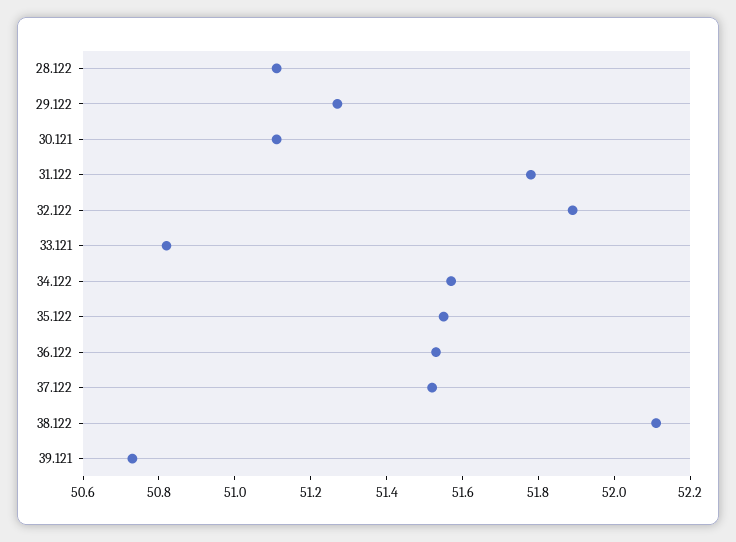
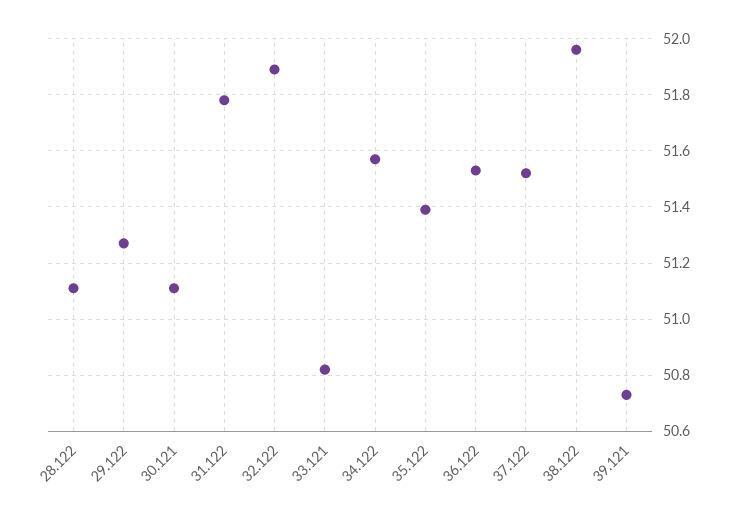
  {
    "28.122": 51.1,
    "29.122": 51.25,
    "30.121": 51.1,
    "31.122": 51.8,
    "32.122": 51.9,
    "33.121": 50.8,
    "34.122": 51.55,
-   "35.122": 51.55,
+   "35.122": 51.4,
    "36.122": 51.55,
    "37.122": 51.5,
-   "38.122": 52.1,
+   "38.122": 51.95,
    "39.121": 50.75
  }

